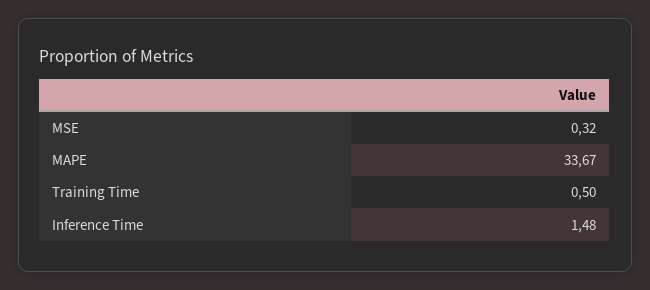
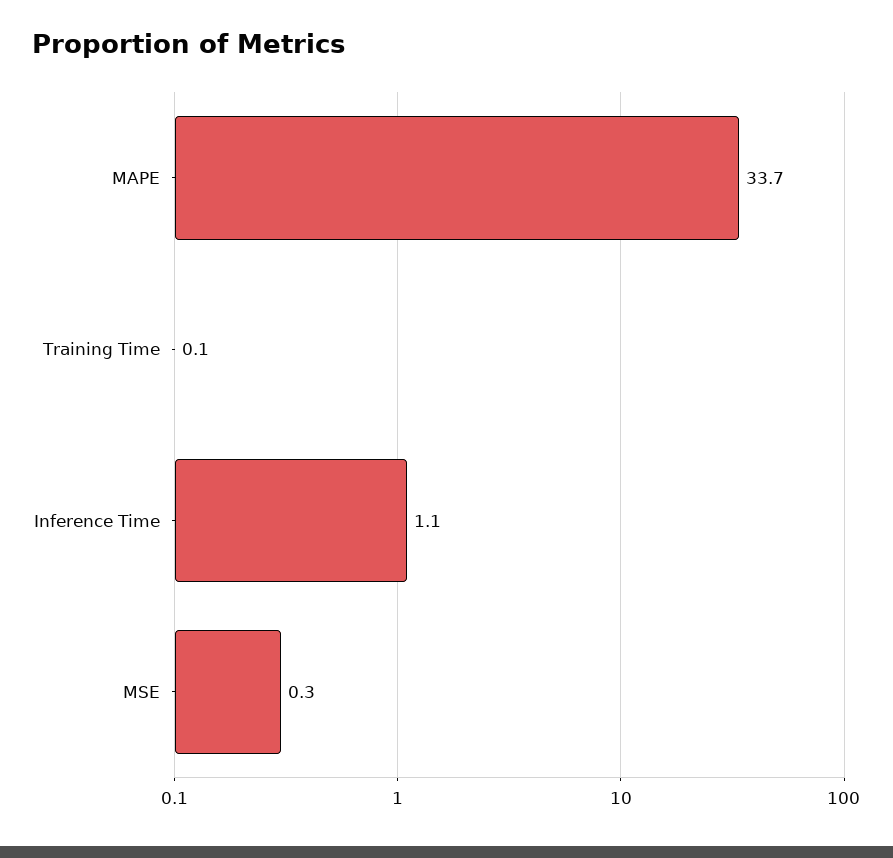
  {
    "MSE": 0.32,
    "MAPE": 33.67,
-   "Training Time": 0.5,
+   "Training Time": 0.1,
-   "Inference Time": 1.48
+   "Inference Time": 1.1
  }

